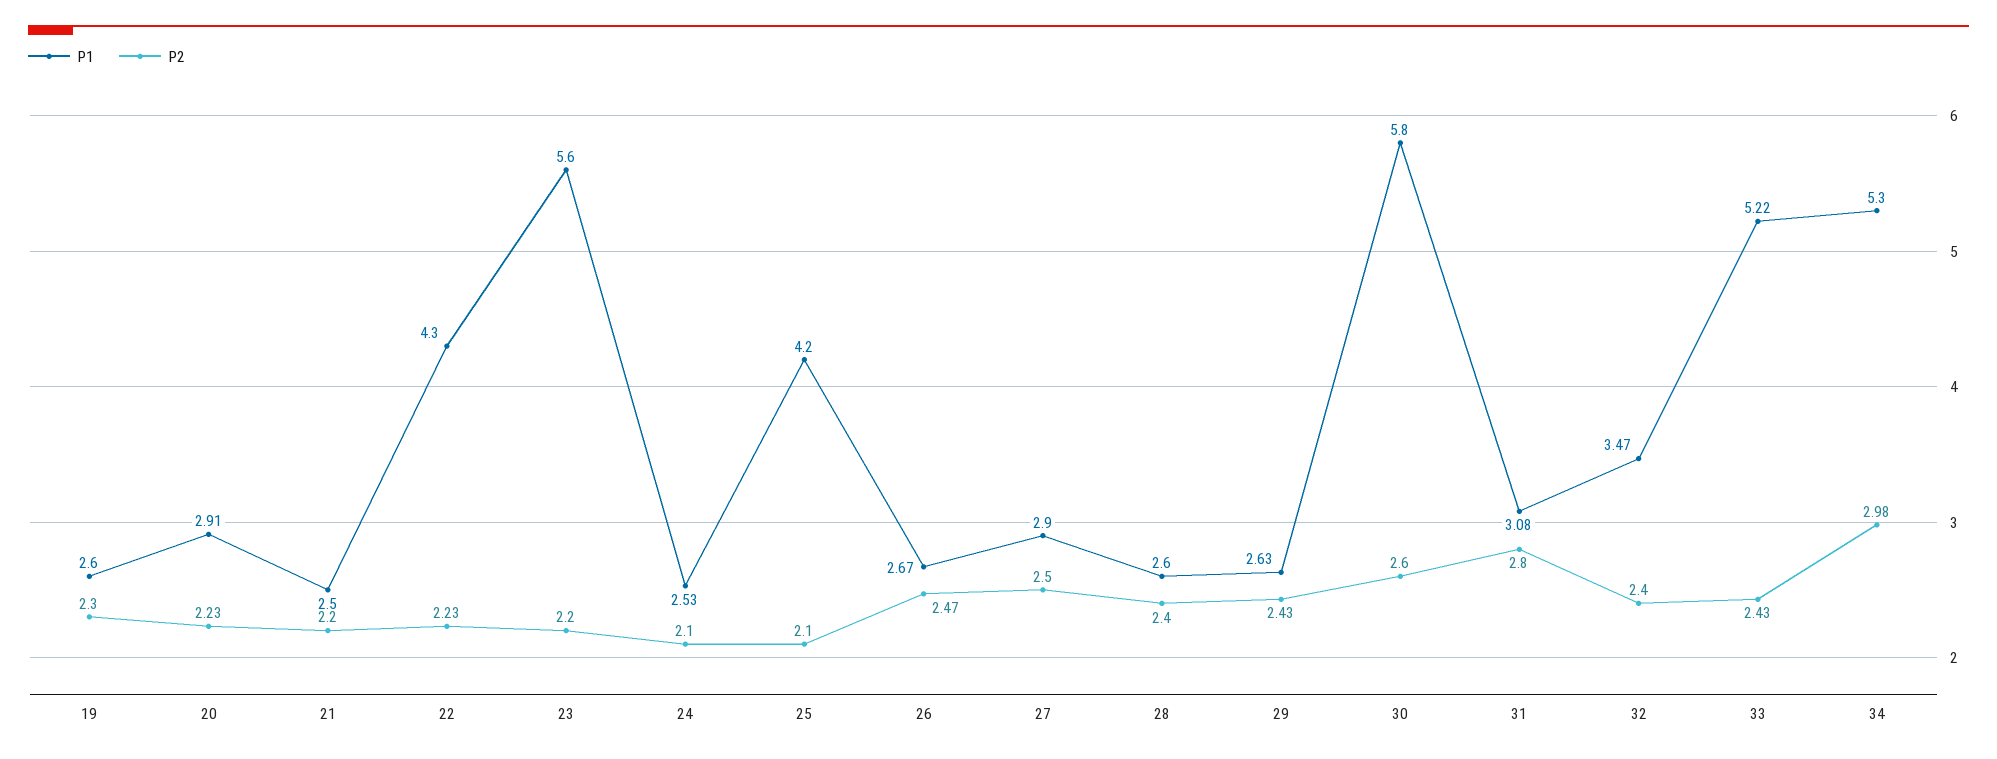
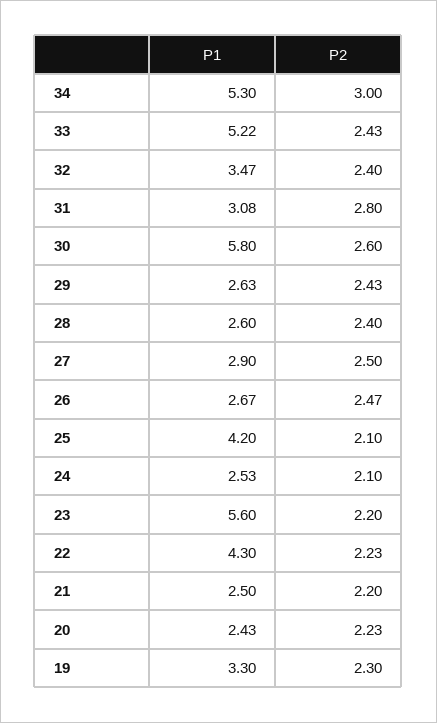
  {
    "P1": {
-     "19": 2.6,
+     "19": 3.3,
-     "20": 2.91,
+     "20": 2.43,
      "21": 2.5,
      "22": 4.3,
      "23": 5.6,
      "24": 2.53,
      "25": 4.2,
      "26": 2.67,
      "27": 2.9,
      "28": 2.6,
      "29": 2.63,
      "30": 5.8,
      "31": 3.08,
      "32": 3.47,
      "33": 5.22,
      "34": 5.3
    },
    "P2": {
      "19": 2.3,
      "20": 2.23,
      "21": 2.2,
      "22": 2.23,
      "23": 2.2,
      "24": 2.1,
      "25": 2.1,
      "26": 2.47,
      "27": 2.5,
      "28": 2.4,
      "29": 2.43,
      "30": 2.6,
      "31": 2.8,
      "32": 2.4,
      "33": 2.43,
-     "34": 2.98
+     "34": 3
    }
  }

